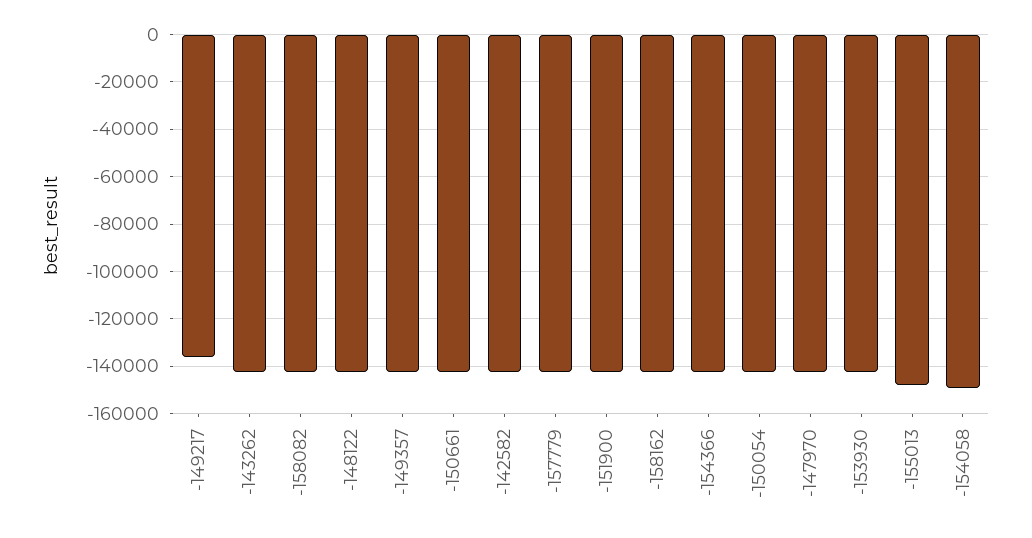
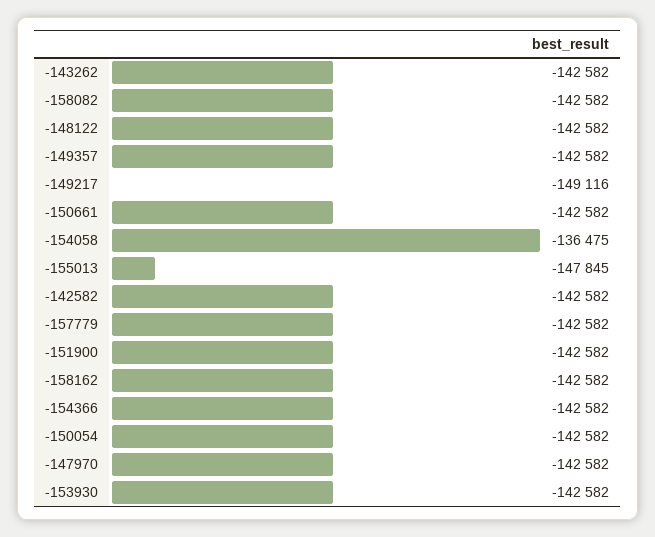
  {
-   "-149217": -135000,
+   "-149217": -149116,
    "-143262": -142582,
    "-158082": -142582,
    "-148122": -142582,
    "-149357": -142582,
    "-150661": -142582,
    "-142582": -142582,
    "-157779": -142582,
    "-151900": -142582,
    "-158162": -142582,
    "-154366": -142582,
    "-150054": -142582,
    "-147970": -142582,
    "-153930": -142582,
    "-155013": -147845,
-   "-154058": -150000
+   "-154058": -136475
  }

